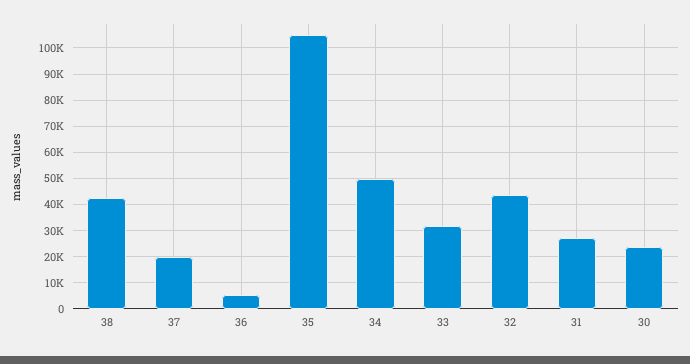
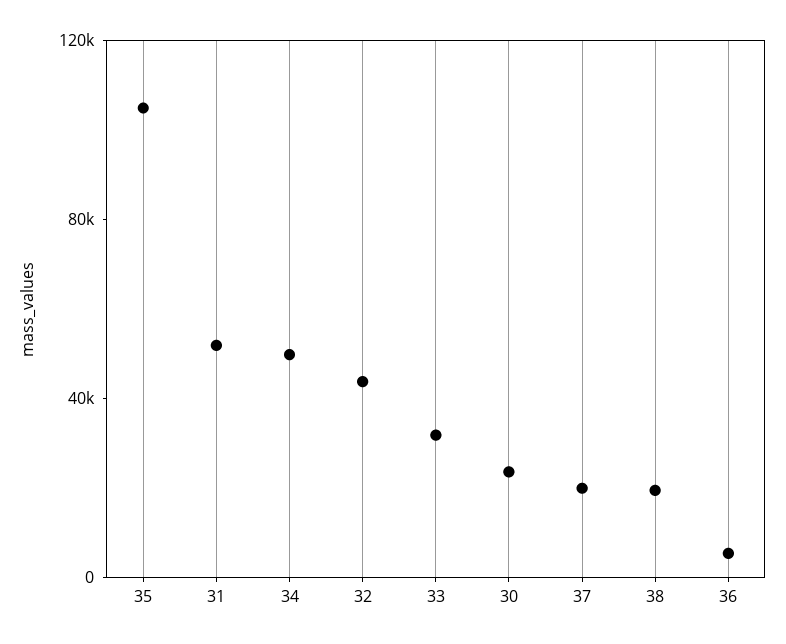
  {
-   "38": 42500,
+   "38": 20000,
    "37": 20000,
    "36": 5000,
    "35": 105000,
    "34": 50000,
    "33": 32500,
    "32": 45000,
-   "31": 27500,
+   "31": 50000,
    "30": 22500
  }

